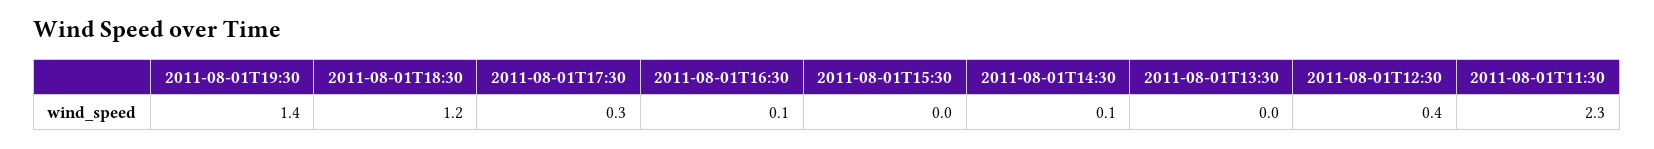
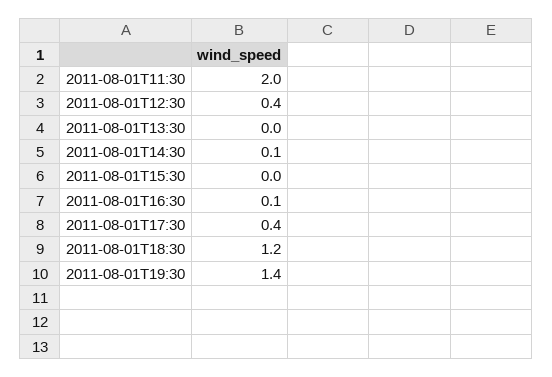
  {
    "2011-08-01T19:30": 1.4,
    "2011-08-01T18:30": 1.2,
-   "2011-08-01T17:30": 0.3,
+   "2011-08-01T17:30": 0.4,
    "2011-08-01T16:30": 0.1,
    "2011-08-01T15:30": 0,
    "2011-08-01T14:30": 0.1,
    "2011-08-01T13:30": 0,
    "2011-08-01T12:30": 0.4,
-   "2011-08-01T11:30": 2.3
+   "2011-08-01T11:30": 2
  }

